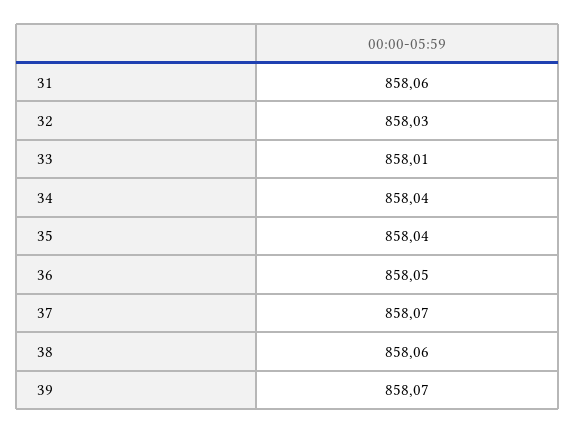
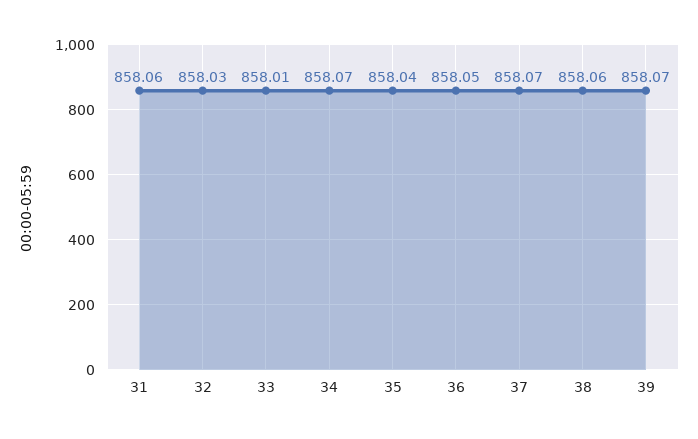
  {
    "31": 858.06,
    "32": 858.03,
    "33": 858.01,
-   "34": 858.04,
+   "34": 858.07,
    "35": 858.04,
    "36": 858.05,
    "37": 858.07,
    "38": 858.06,
    "39": 858.07
  }

